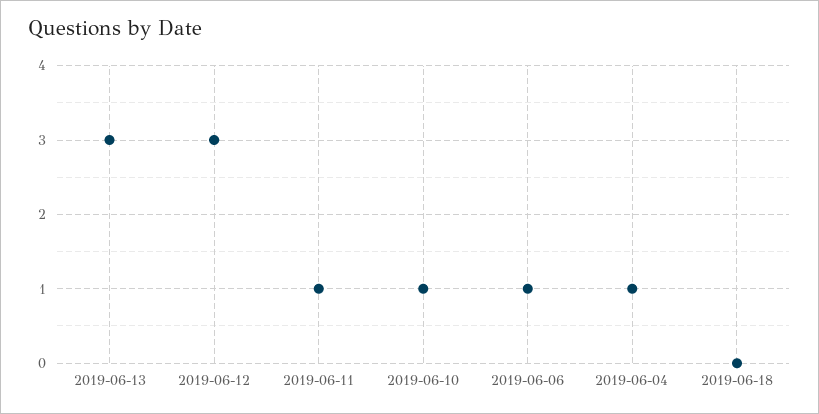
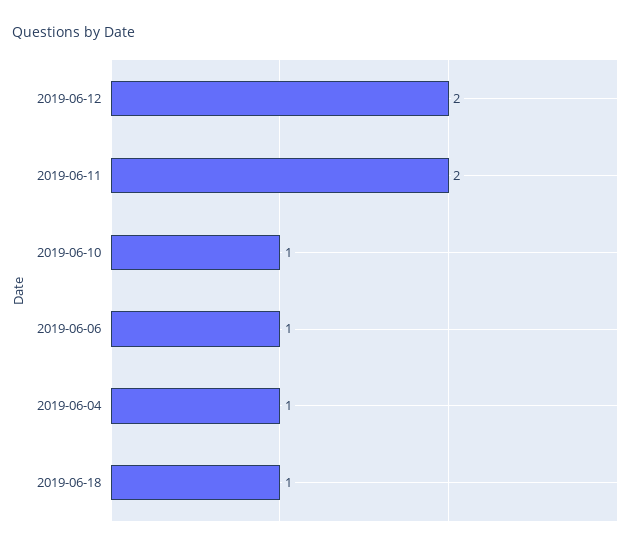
  {
-   "2019-06-13": 3,
-   "2019-06-12": 3,
+   "2019-06-12": 2,
-   "2019-06-11": 1,
+   "2019-06-11": 2,
    "2019-06-10": 1,
    "2019-06-06": 1,
    "2019-06-04": 1,
-   "2019-06-18": 0
+   "2019-06-18": 1
  }

